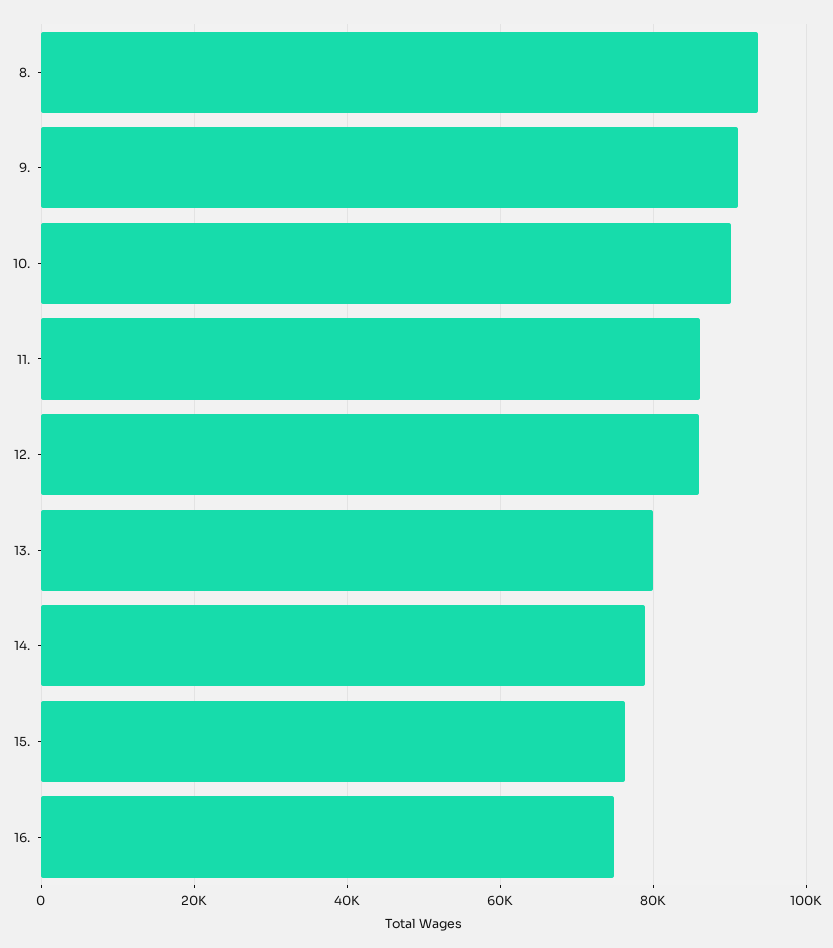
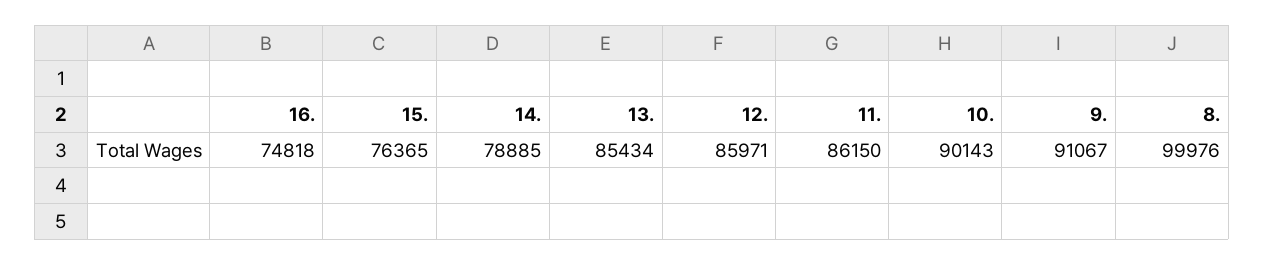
  {
-   "8.": 94000,
+   "8.": 99976,
    "9.": 91067,
    "10.": 90143,
    "11.": 86150,
    "12.": 85971,
-   "13.": 80000,
+   "13.": 85434,
    "14.": 78885,
    "15.": 76365,
    "16.": 74818
  }

